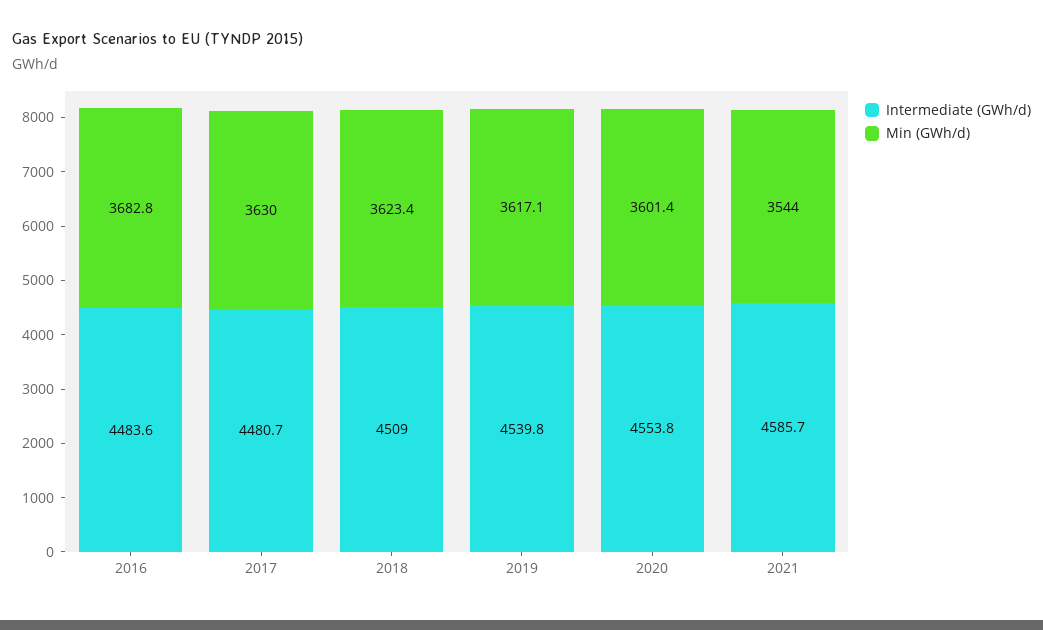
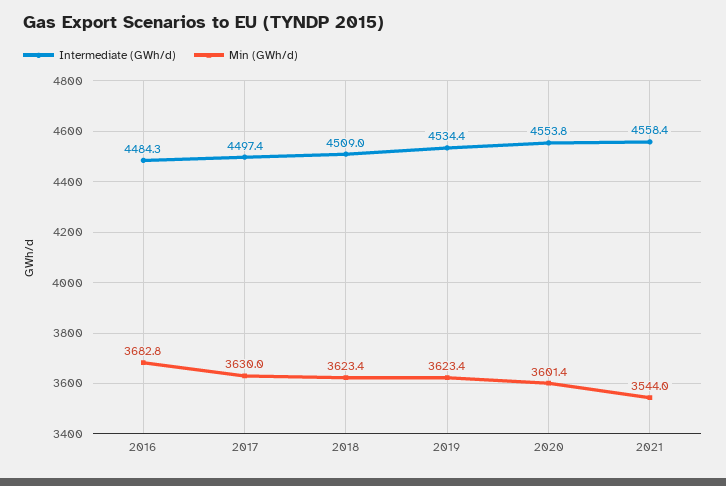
  {
    "Intermediate (GWh/d)": {
-     "2016": 4483.6,
+     "2016": 4484.3,
-     "2017": 4480.7,
+     "2017": 4497.4,
      "2018": 4509,
-     "2019": 4539.8,
+     "2019": 4534.4,
      "2020": 4553.8,
-     "2021": 4585.7
+     "2021": 4558.4
    },
    "Min (GWh/d)": {
      "2016": 3682.8,
      "2017": 3630,
      "2018": 3623.4,
-     "2019": 3617.1,
+     "2019": 3623.4,
      "2020": 3601.4,
      "2021": 3544
    }
  }

